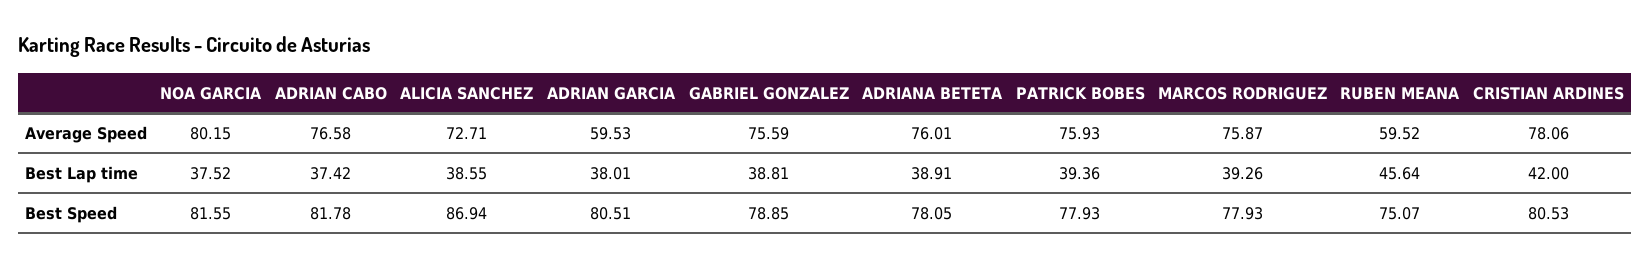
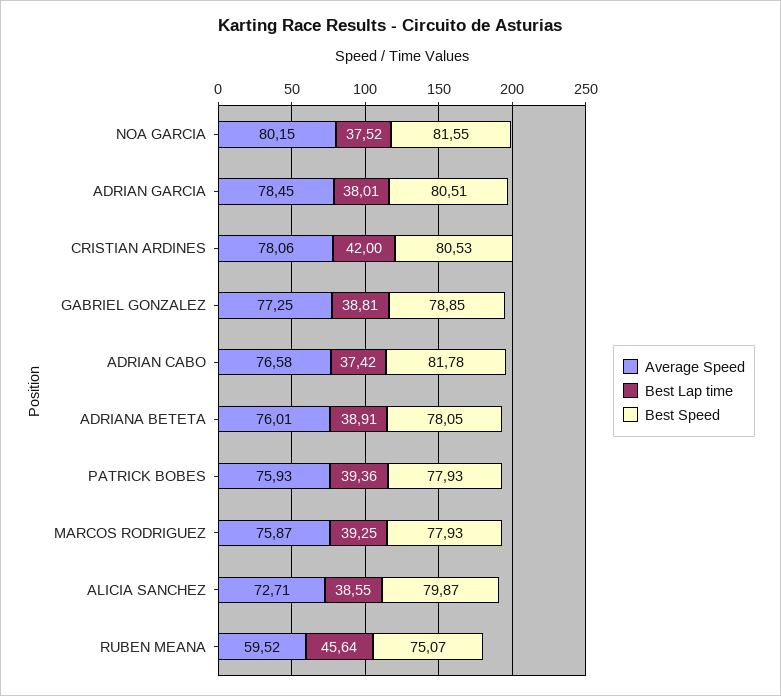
  {
    "Average Speed": {
      "NOA GARCIA": 80.15,
      "ADRIAN CABO": 76.58,
      "ALICIA SANCHEZ": 72.71,
-     "ADRIAN GARCIA": 59.53,
+     "ADRIAN GARCIA": 78.45,
-     "GABRIEL GONZALEZ": 75.59,
+     "GABRIEL GONZALEZ": 77.25,
      "ADRIANA BETETA": 76.01,
      "PATRICK BOBES": 75.93,
      "MARCOS RODRIGUEZ": 75.87,
      "RUBEN MEANA": 59.52,
      "CRISTIAN ARDINES": 78.06
    },
    "Best Lap time": {
      "NOA GARCIA": 37.52,
      "ADRIAN CABO": 37.42,
      "ALICIA SANCHEZ": 38.55,
      "ADRIAN GARCIA": 38.01,
      "GABRIEL GONZALEZ": 38.81,
      "ADRIANA BETETA": 38.91,
      "PATRICK BOBES": 39.36,
-     "MARCOS RODRIGUEZ": 39.26,
+     "MARCOS RODRIGUEZ": 39.25,
      "RUBEN MEANA": 45.64,
      "CRISTIAN ARDINES": 42
    },
    "Best Speed": {
      "NOA GARCIA": 81.55,
      "ADRIAN CABO": 81.78,
-     "ALICIA SANCHEZ": 86.94,
+     "ALICIA SANCHEZ": 79.87,
      "ADRIAN GARCIA": 80.51,
      "GABRIEL GONZALEZ": 78.85,
      "ADRIANA BETETA": 78.05,
      "PATRICK BOBES": 77.93,
      "MARCOS RODRIGUEZ": 77.93,
      "RUBEN MEANA": 75.07,
      "CRISTIAN ARDINES": 80.53
    }
  }

